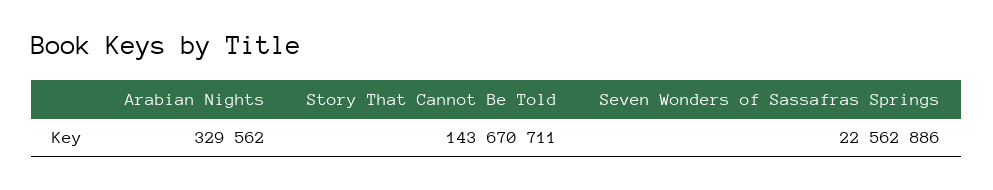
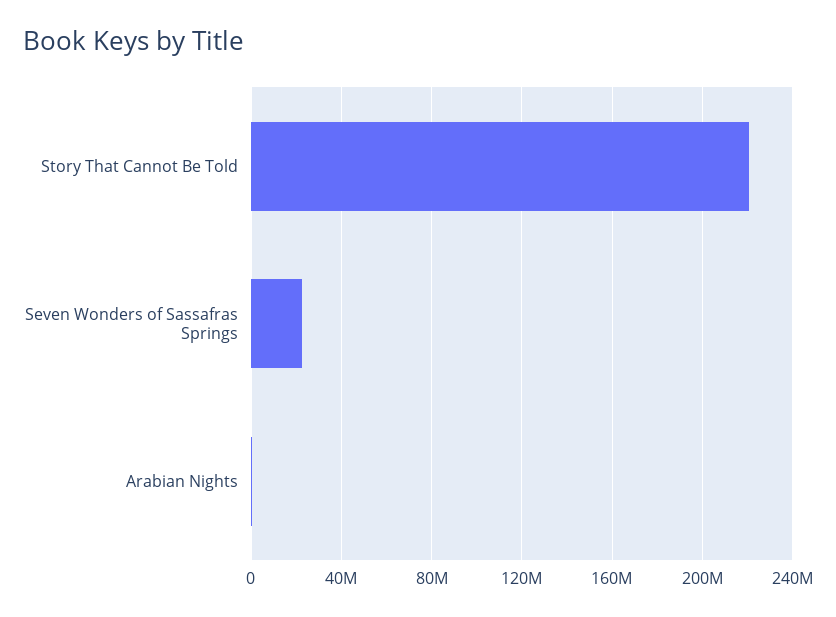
  {
    "Arabian Nights": 329562,
-   "Story That Cannot Be Told": 143670711,
+   "Story That Cannot Be Told": 220000000,
    "Seven Wonders of Sassafras Springs": 22562886
  }

